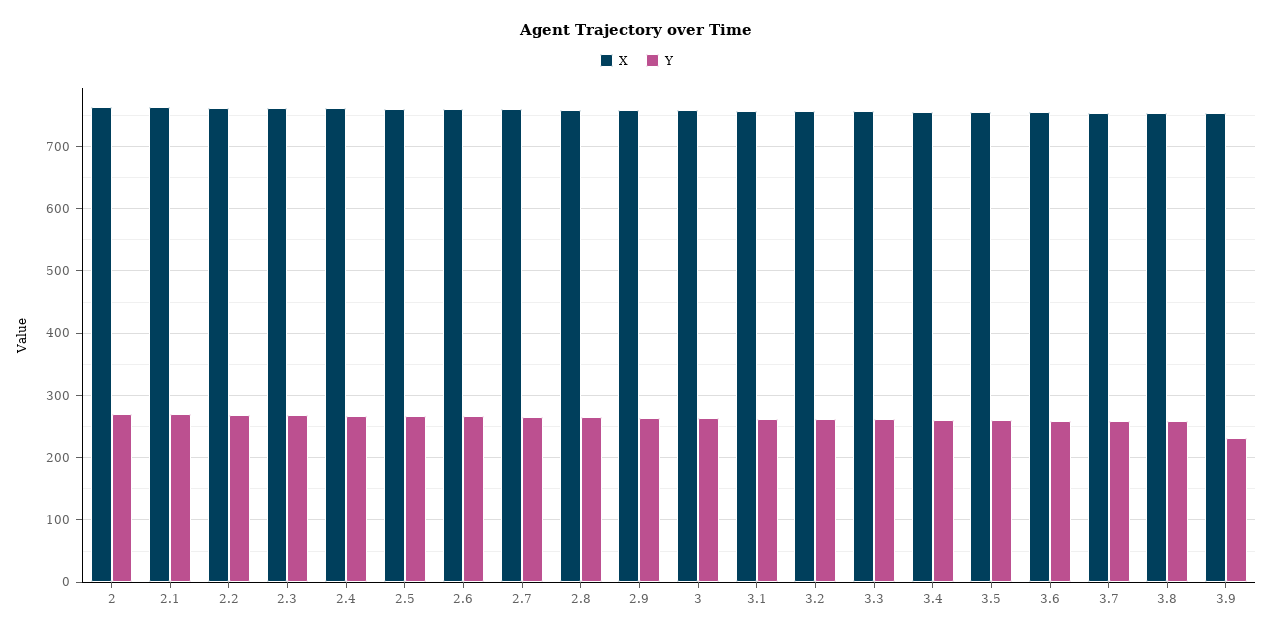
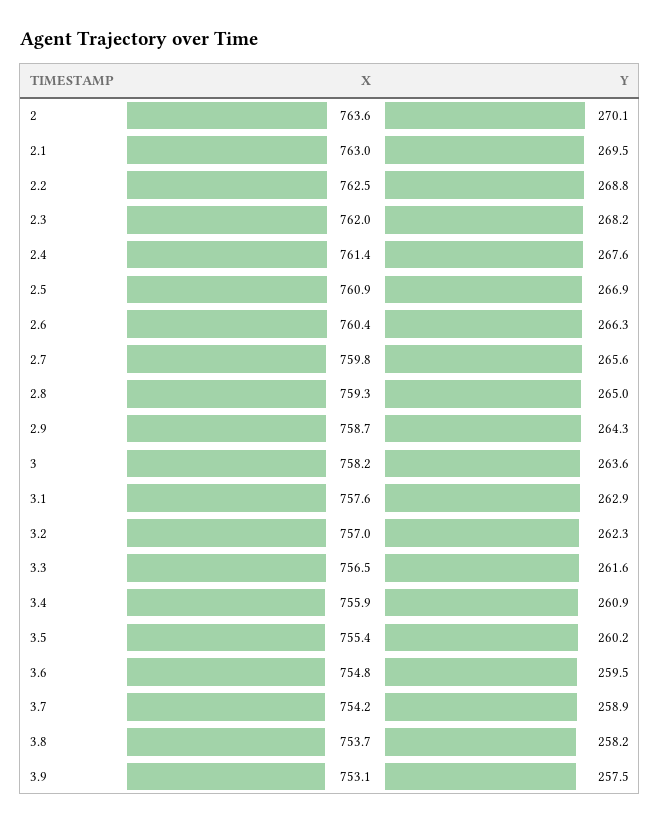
  {
    "X": {
      "2": 763.6,
      "2.1": 763,
      "2.2": 762.5,
      "2.3": 762,
      "2.4": 761.4,
      "2.5": 760.9,
      "2.6": 760.4,
      "2.7": 759.8,
      "2.8": 759.3,
      "2.9": 758.7,
      "3": 758.2,
      "3.1": 757.6,
      "3.2": 757,
      "3.3": 756.5,
      "3.4": 755.9,
      "3.5": 755.4,
      "3.6": 754.8,
      "3.7": 754.2,
      "3.8": 753.7,
      "3.9": 753.1
    },
    "Y": {
      "2": 270.1,
      "2.1": 269.5,
      "2.2": 268.8,
      "2.3": 268.2,
      "2.4": 267.6,
      "2.5": 266.9,
      "2.6": 266.3,
      "2.7": 265.6,
      "2.8": 265,
      "2.9": 264.3,
      "3": 263.6,
      "3.1": 262.9,
      "3.2": 262.3,
      "3.3": 261.6,
      "3.4": 260.9,
      "3.5": 260.2,
      "3.6": 259.5,
      "3.7": 258.9,
      "3.8": 258.2,
-     "3.9": 230
+     "3.9": 257.5
    }
  }

